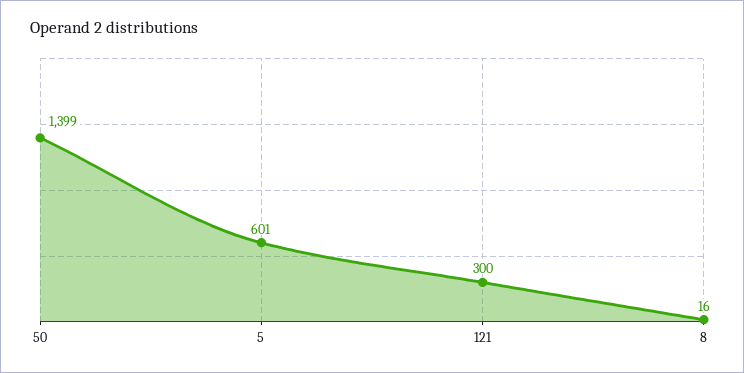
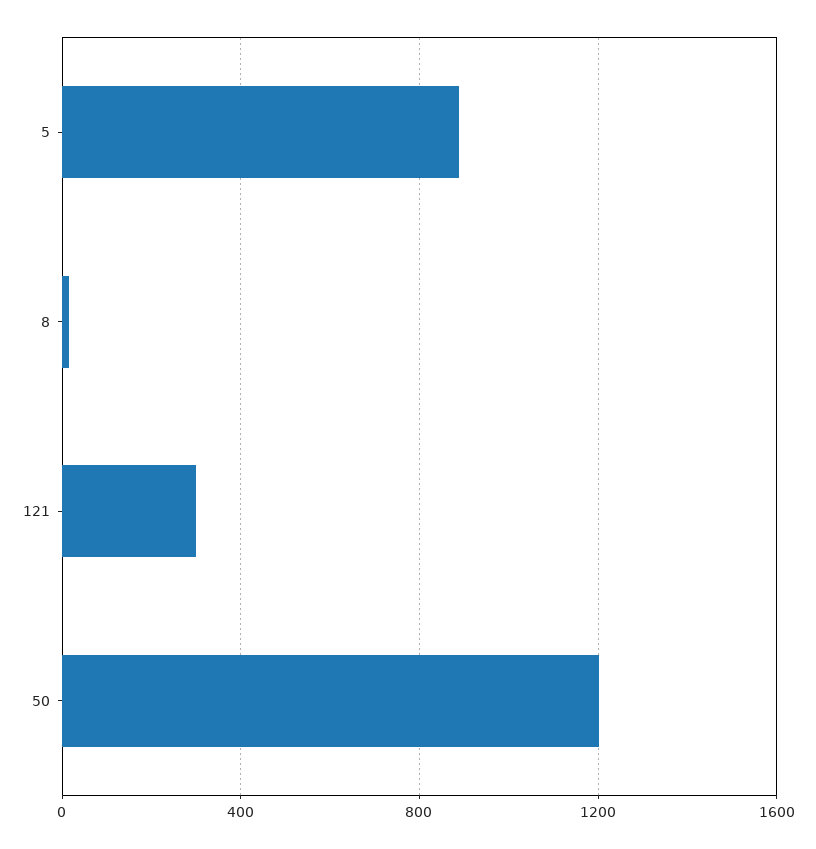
  {
-   "50": 1399,
+   "50": 1200,
-   "5": 601,
+   "5": 900,
    "121": 300,
    "8": 16
  }

